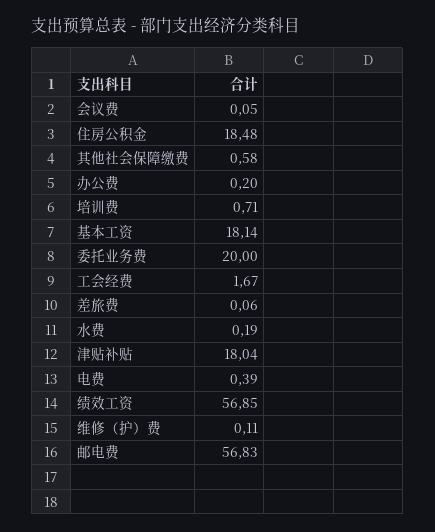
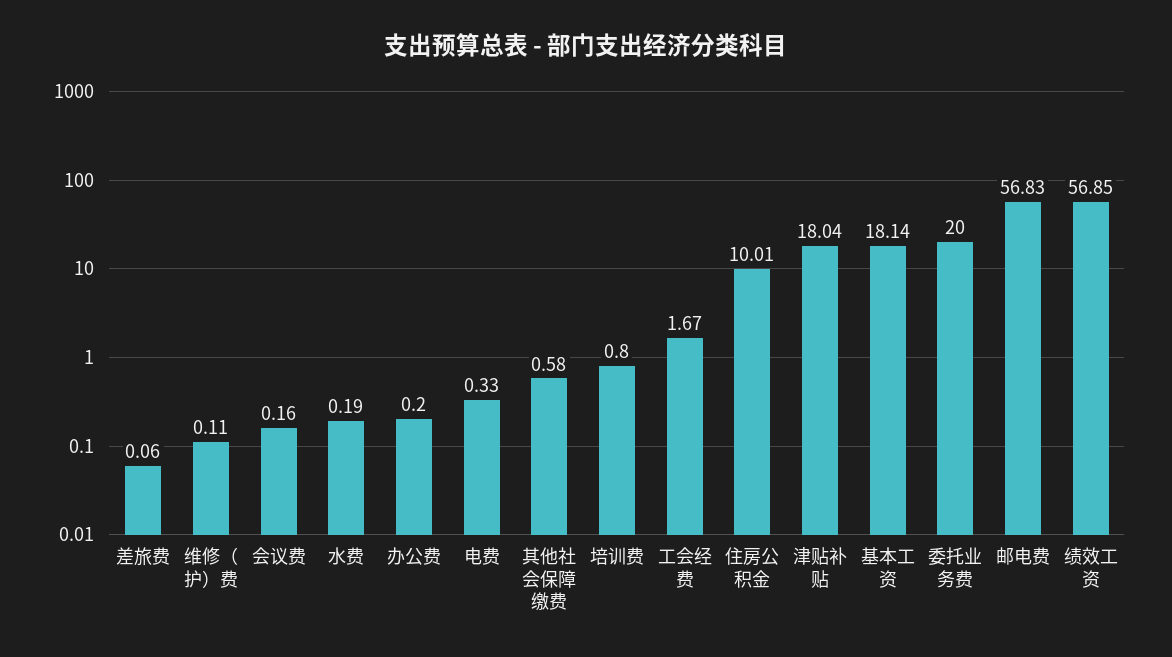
  {
-   "会议费": 0.05,
+   "会议费": 0.16,
-   "住房公积金": 18.48,
+   "住房公积金": 10.01,
    "其他社会保障缴费": 0.58,
    "办公费": 0.2,
-   "培训费": 0.71,
+   "培训费": 0.8,
    "基本工资": 18.14,
    "委托业务费": 20,
    "工会经费": 1.67,
    "差旅费": 0.06,
    "水费": 0.19,
    "津贴补贴": 18.04,
-   "电费": 0.39,
+   "电费": 0.33,
    "绩效工资": 56.85,
    "维修（护）费": 0.11,
    "邮电费": 56.83
  }

